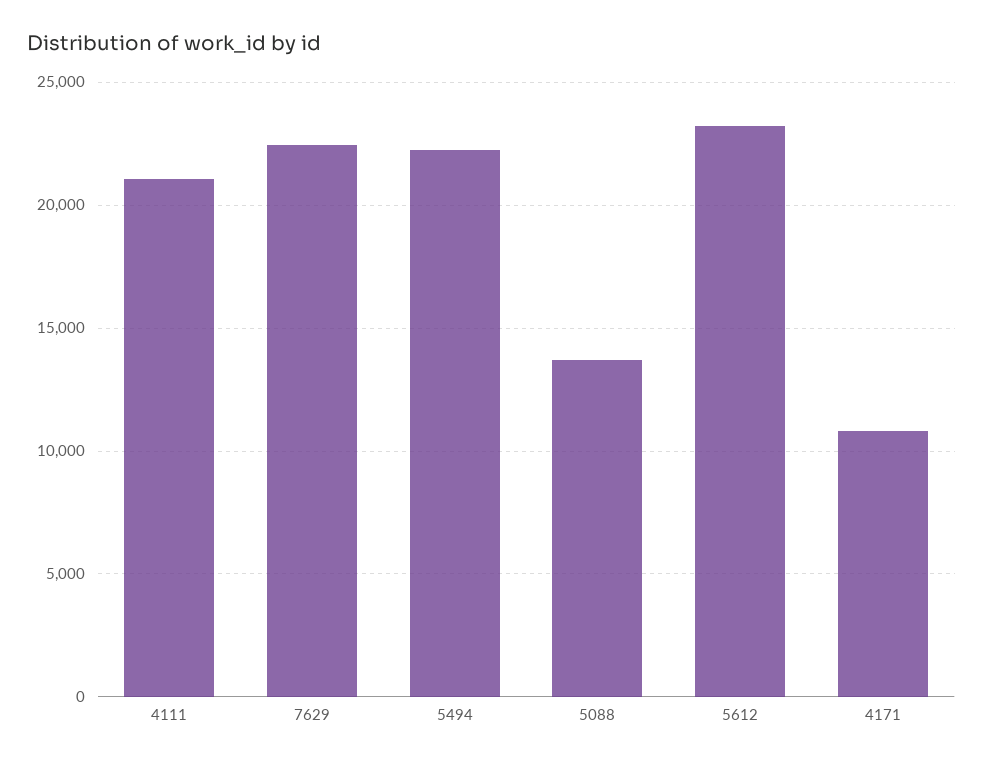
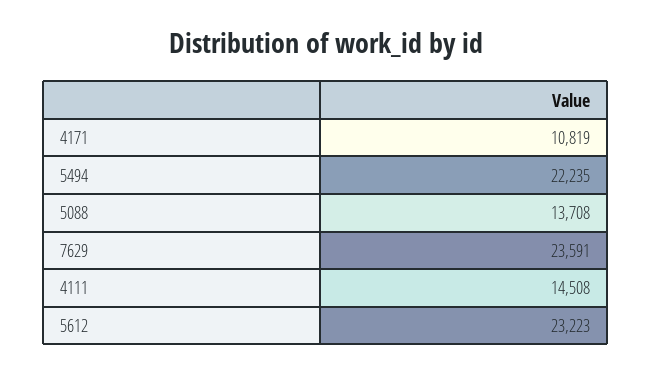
  {
-   "4111": 21000,
+   "4111": 14508,
-   "7629": 22500,
+   "7629": 23591,
    "5494": 22235,
    "5088": 13708,
    "5612": 23223,
    "4171": 10819
  }

